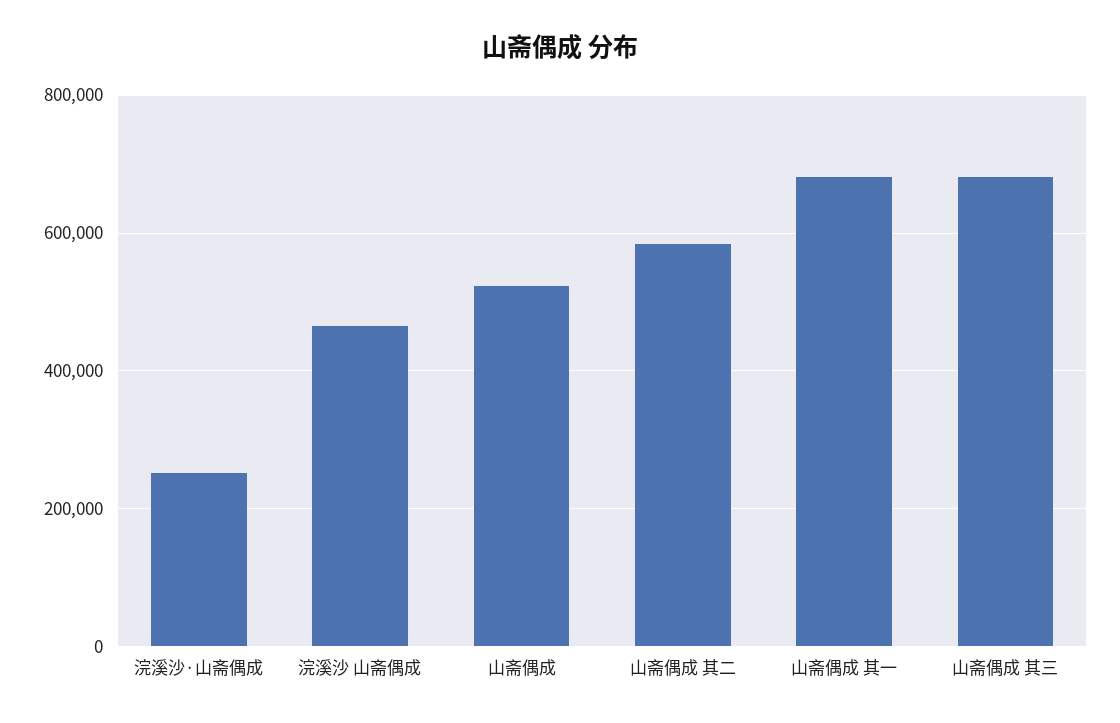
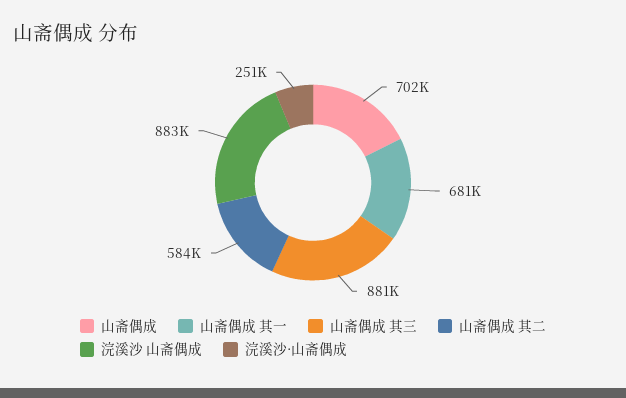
  {
    "浣溪沙·山斋偶成": 251000,
-   "浣溪沙 山斋偶成": 460000,
+   "浣溪沙 山斋偶成": 883000,
-   "山斋偶成": 520000,
+   "山斋偶成": 702000,
    "山斋偶成 其二": 584000,
    "山斋偶成 其一": 681000,
-   "山斋偶成 其三": 680000
+   "山斋偶成 其三": 881000
  }

